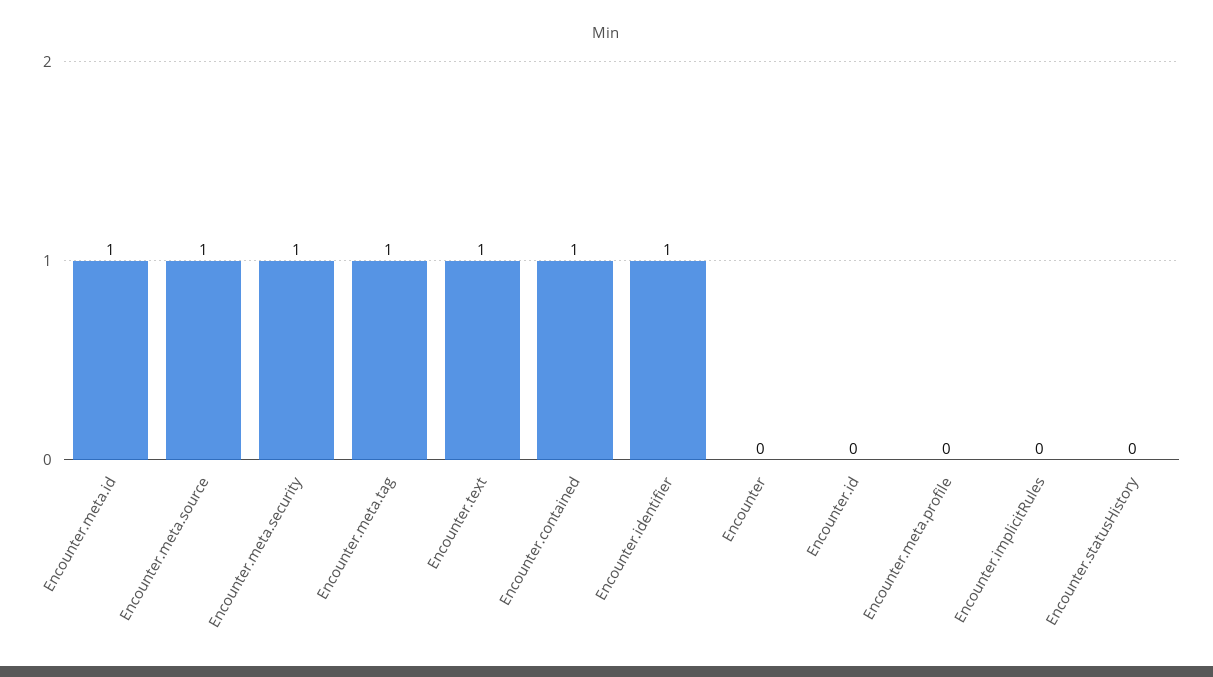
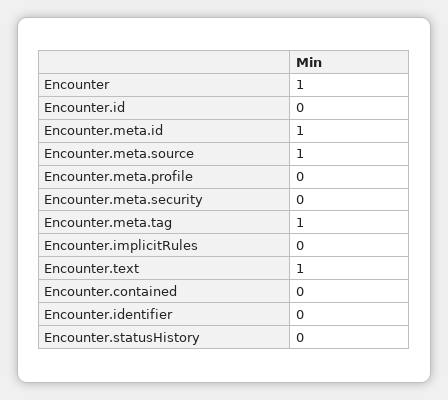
  {
    "Encounter.meta.id": 1,
    "Encounter.meta.source": 1,
-   "Encounter.meta.security": 1,
+   "Encounter.meta.security": 0,
    "Encounter.meta.tag": 1,
    "Encounter.text": 1,
-   "Encounter.contained": 1,
+   "Encounter.contained": 0,
-   "Encounter.identifier": 1,
+   "Encounter.identifier": 0,
-   "Encounter": 0,
+   "Encounter": 1,
    "Encounter.id": 0,
    "Encounter.meta.profile": 0,
    "Encounter.implicitRules": 0,
    "Encounter.statusHistory": 0
  }

